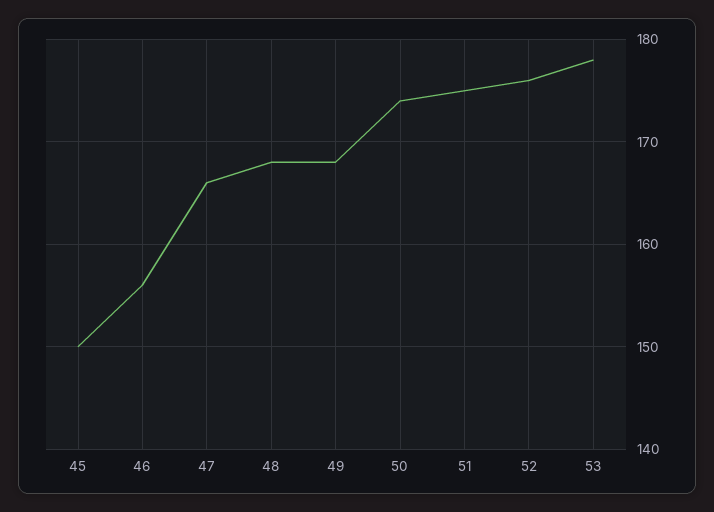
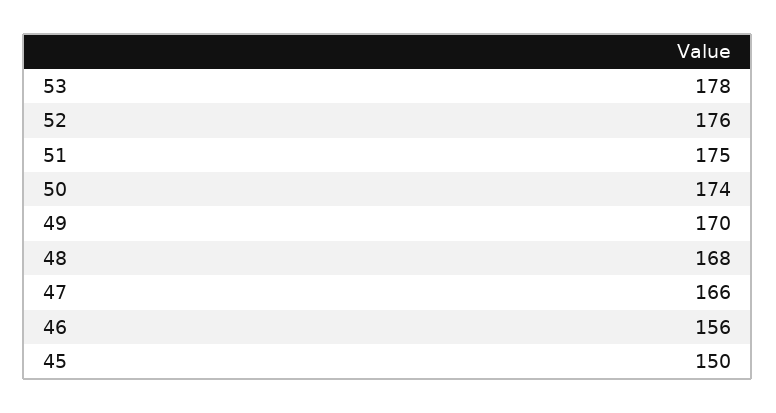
  {
    "45": 150,
    "46": 156,
    "47": 166,
    "48": 168,
-   "49": 168,
+   "49": 170,
    "50": 174,
    "51": 175,
    "52": 176,
    "53": 178
  }

